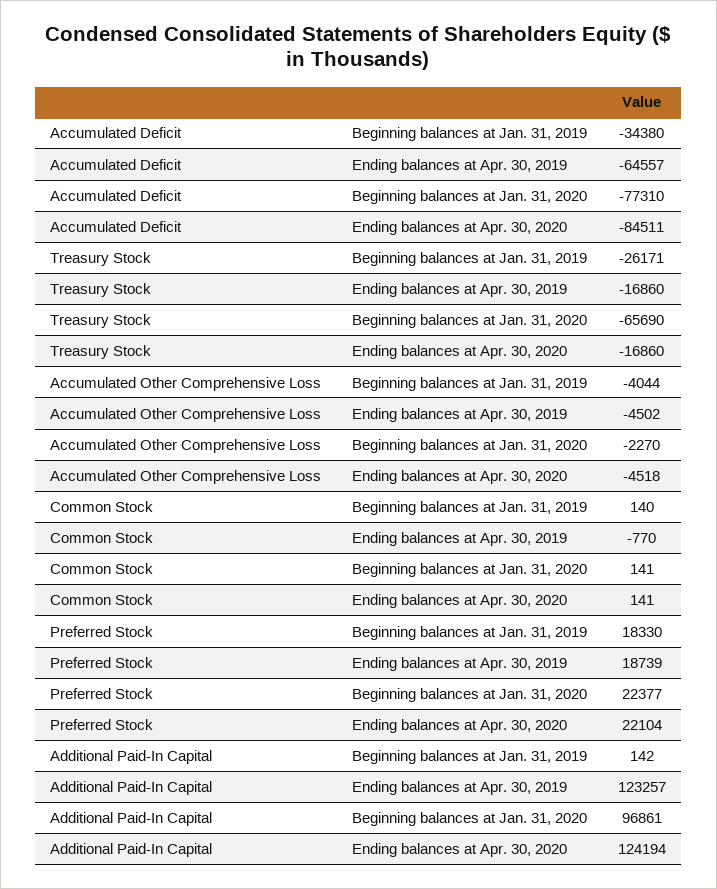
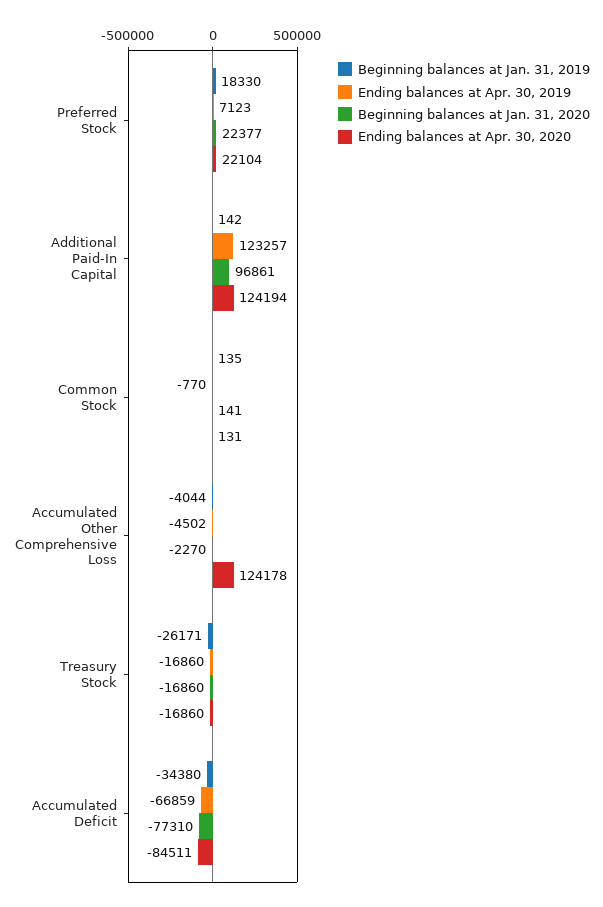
  {
    "Beginning balances at Jan. 31, 2019": {
      "Accumulated Deficit": -34380,
      "Treasury Stock": -26171,
      "Accumulated Other Comprehensive Loss": -4044,
-     "Common Stock": 140,
+     "Common Stock": 135,
      "Preferred Stock": 18330,
      "Additional Paid-In Capital": 142
    },
    "Ending balances at Apr. 30, 2019": {
-     "Accumulated Deficit": -64557,
+     "Accumulated Deficit": -66859,
      "Treasury Stock": -16860,
      "Accumulated Other Comprehensive Loss": -4502,
      "Common Stock": -770,
-     "Preferred Stock": 18739,
+     "Preferred Stock": 7123,
      "Additional Paid-In Capital": 123257
    },
    "Beginning balances at Jan. 31, 2020": {
      "Accumulated Deficit": -77310,
-     "Treasury Stock": -65690,
+     "Treasury Stock": -16860,
      "Accumulated Other Comprehensive Loss": -2270,
      "Common Stock": 141,
      "Preferred Stock": 22377,
      "Additional Paid-In Capital": 96861
    },
    "Ending balances at Apr. 30, 2020": {
      "Accumulated Deficit": -84511,
      "Treasury Stock": -16860,
-     "Accumulated Other Comprehensive Loss": -4518,
+     "Accumulated Other Comprehensive Loss": 124178,
-     "Common Stock": 141,
+     "Common Stock": 131,
      "Preferred Stock": 22104,
      "Additional Paid-In Capital": 124194
    }
  }

